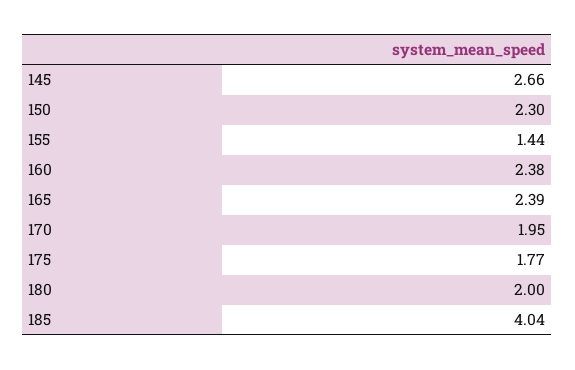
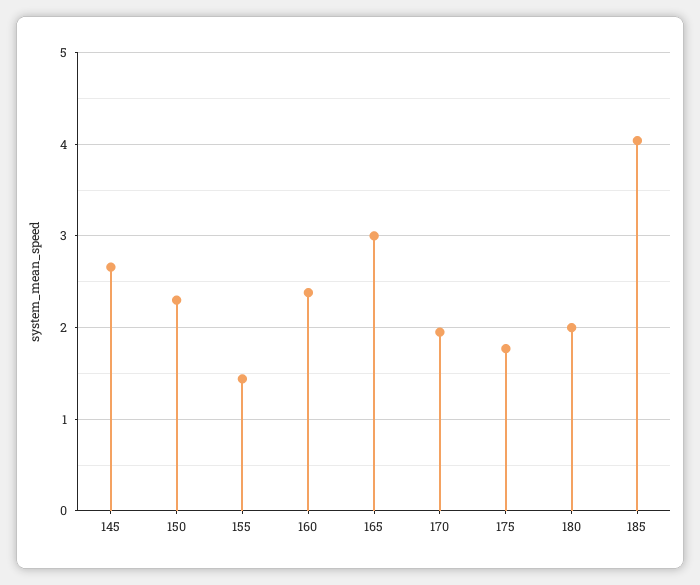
  {
    "145": 2.66,
    "150": 2.3,
    "155": 1.44,
    "160": 2.38,
-   "165": 2.39,
+   "165": 3,
    "170": 1.95,
    "175": 1.77,
    "180": 2,
    "185": 4.04
  }

